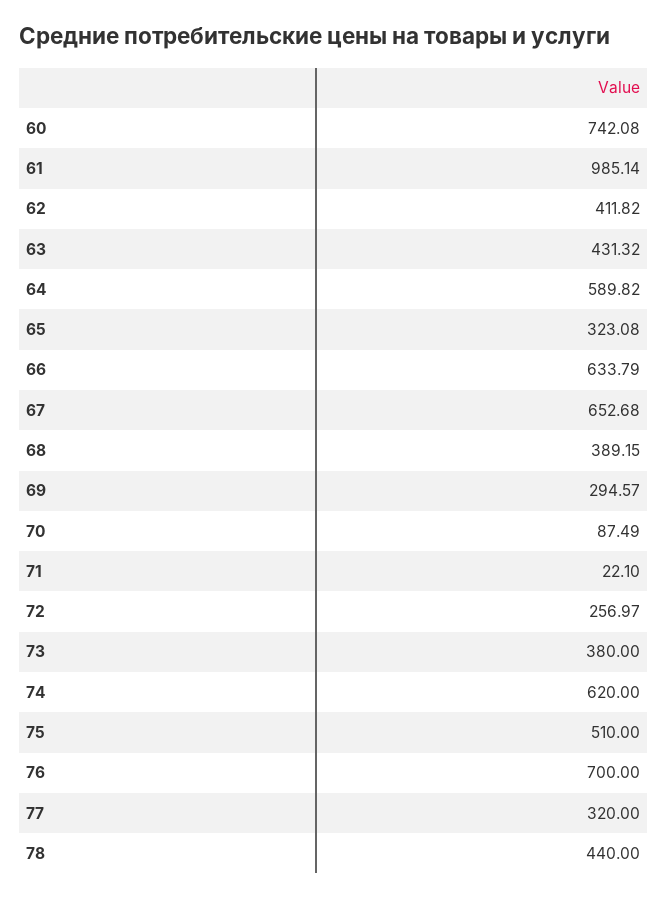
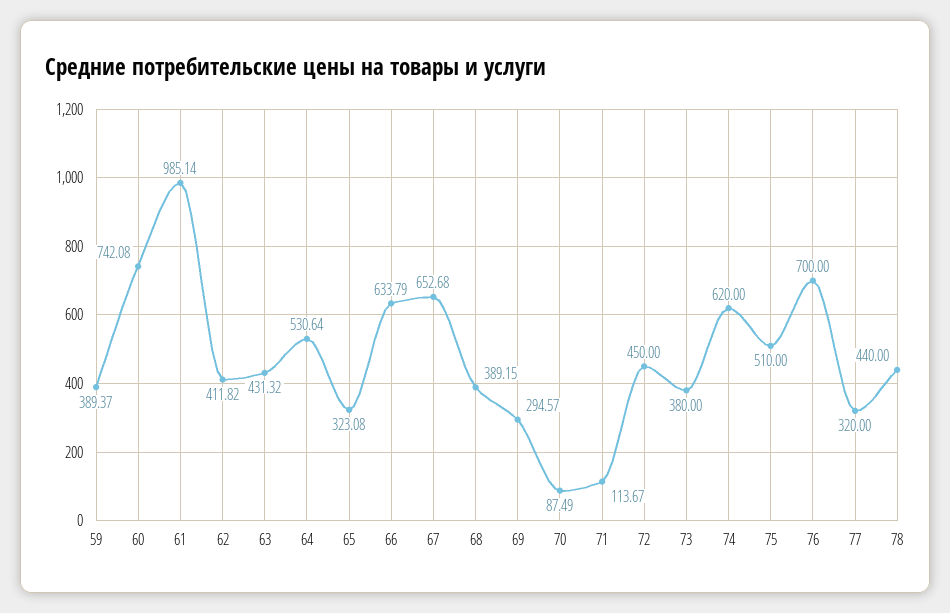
  {
    "60": 742.08,
    "61": 985.14,
    "62": 411.82,
    "63": 431.32,
-   "64": 589.82,
+   "64": 530.64,
    "65": 323.08,
    "66": 633.79,
    "67": 652.68,
    "68": 389.15,
    "69": 294.57,
    "70": 87.49,
-   "71": 22.1,
+   "71": 113.67,
-   "72": 256.97,
+   "72": 450,
    "73": 380,
    "74": 620,
    "75": 510,
    "76": 700,
    "77": 320,
-   "78": 440
+   "78": 440,
+   "59": 389.37
  }

